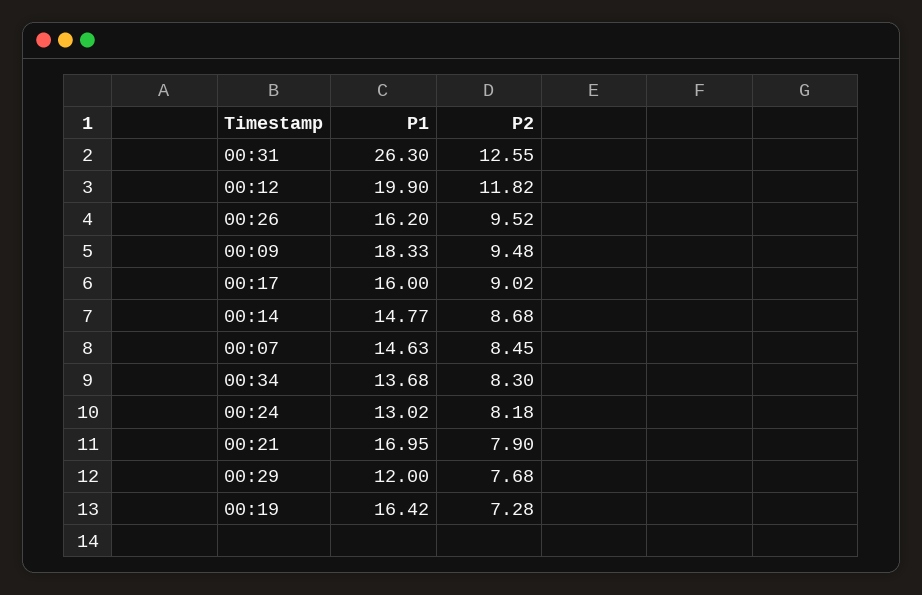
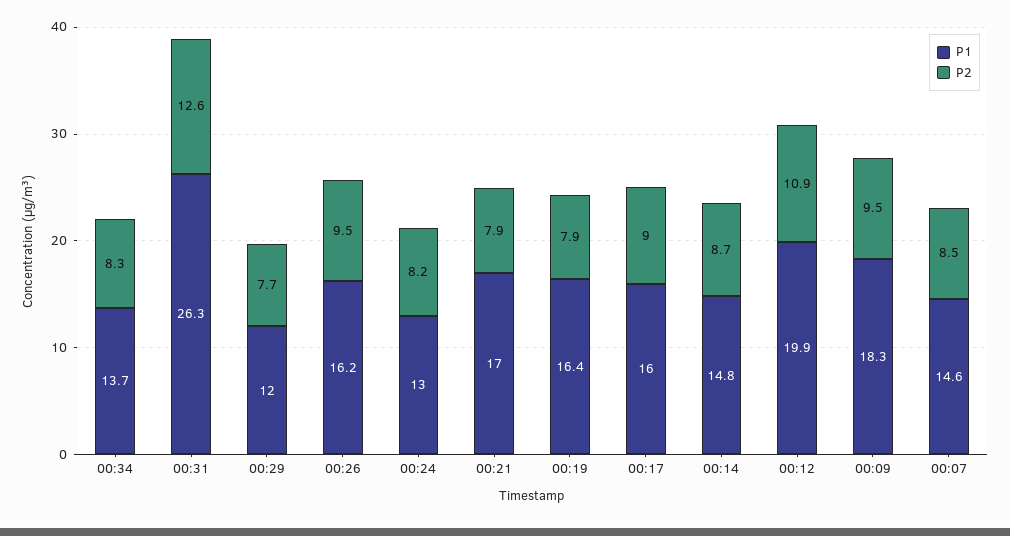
  {
    "P1": {
      "00:31": 26.3,
      "00:12": 19.9,
      "00:26": 16.2,
      "00:09": 18.33,
      "00:17": 16,
      "00:14": 14.77,
      "00:07": 14.63,
      "00:34": 13.68,
      "00:24": 13.02,
      "00:21": 16.95,
      "00:29": 12,
      "00:19": 16.42
    },
    "P2": {
      "00:31": 12.55,
-     "00:12": 11.82,
+     "00:12": 10.9,
      "00:26": 9.52,
      "00:09": 9.48,
      "00:17": 9.02,
      "00:14": 8.68,
      "00:07": 8.45,
      "00:34": 8.3,
      "00:24": 8.18,
      "00:21": 7.9,
      "00:29": 7.68,
-     "00:19": 7.28
+     "00:19": 7.9
    }
  }

